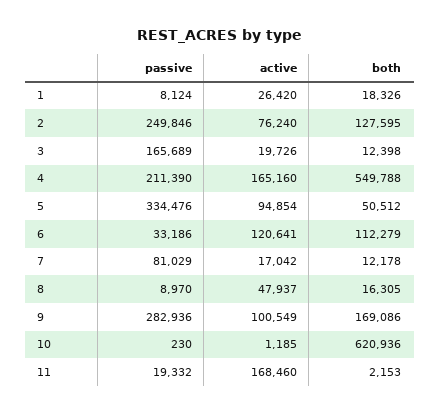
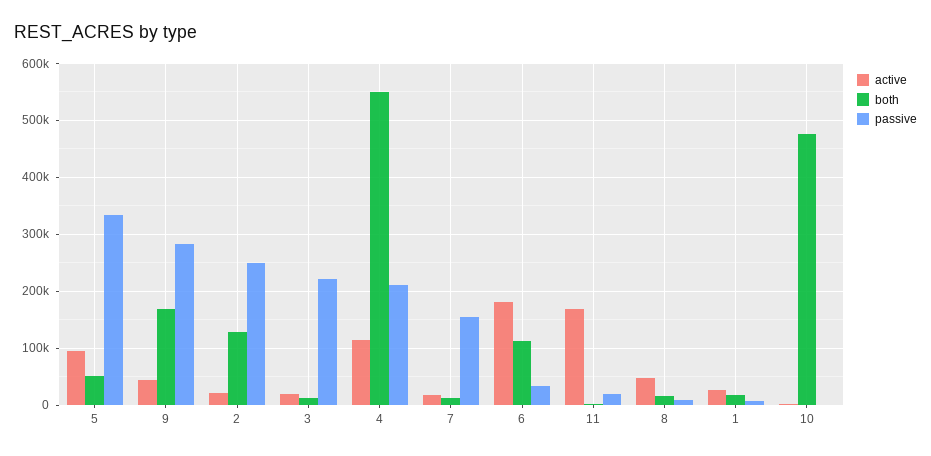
  {
    "passive": {
      "1": 8124,
      "2": 249846,
-     "3": 165689,
+     "3": 220000,
      "4": 211390,
      "5": 334476,
      "6": 33186,
-     "7": 81029,
+     "7": 160000,
      "8": 8970,
      "9": 282936,
      "10": 230,
      "11": 19332
    },
    "active": {
      "1": 26420,
-     "2": 76240,
+     "2": 20000,
      "3": 19726,
-     "4": 165160,
+     "4": 120000,
      "5": 94854,
-     "6": 120641,
+     "6": 180000,
      "7": 17042,
      "8": 47937,
-     "9": 100549,
+     "9": 40000,
      "10": 1185,
      "11": 168460
    },
    "both": {
      "1": 18326,
      "2": 127595,
      "3": 12398,
      "4": 549788,
      "5": 50512,
      "6": 112279,
      "7": 12178,
      "8": 16305,
      "9": 169086,
-     "10": 620936,
+     "10": 480000,
      "11": 2153
    }
  }

